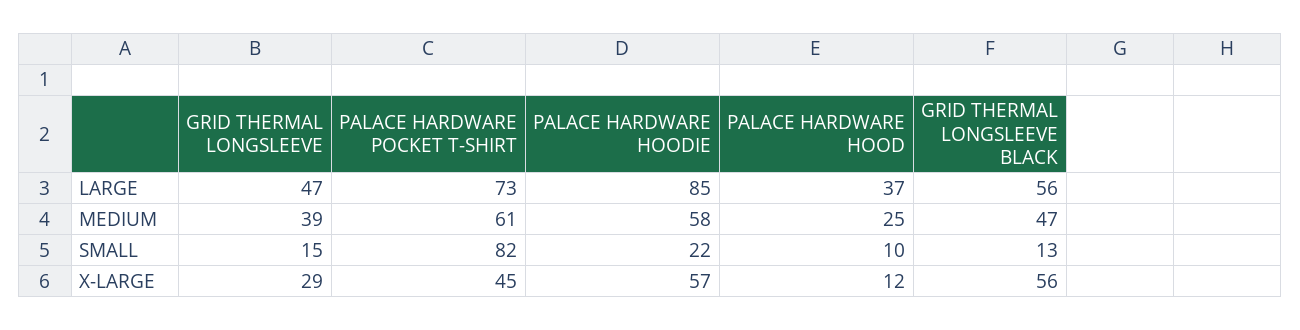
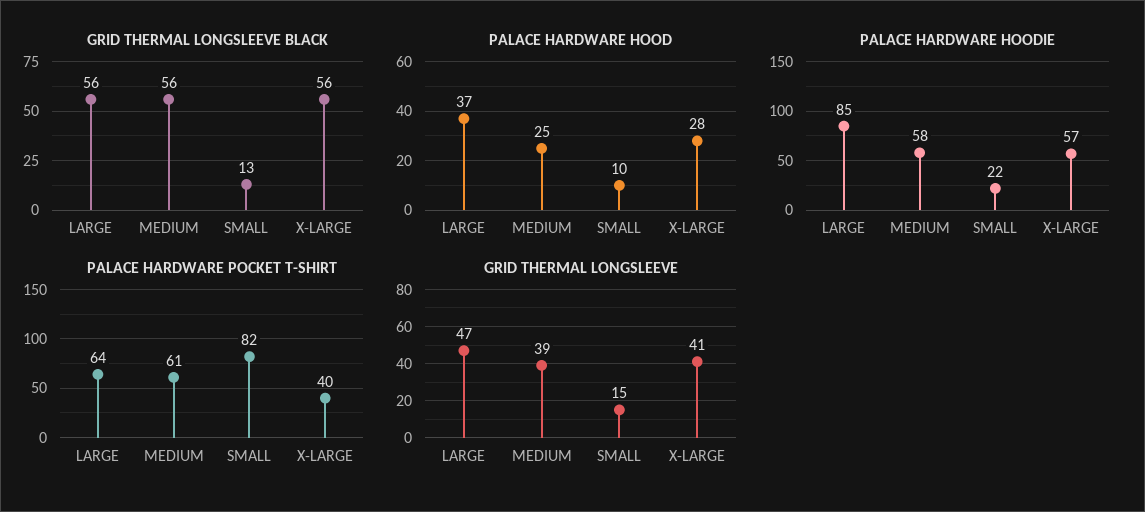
  {
    "GRID THERMAL LONGSLEEVE": {
      "LARGE": 47,
      "MEDIUM": 39,
      "SMALL": 15,
-     "X-LARGE": 29
+     "X-LARGE": 41
    },
    "PALACE HARDWARE POCKET T-SHIRT": {
-     "LARGE": 73,
+     "LARGE": 64,
      "MEDIUM": 61,
      "SMALL": 82,
-     "X-LARGE": 45
+     "X-LARGE": 40
    },
    "PALACE HARDWARE HOODIE": {
      "LARGE": 85,
      "MEDIUM": 58,
      "SMALL": 22,
      "X-LARGE": 57
    },
    "PALACE HARDWARE HOOD": {
      "LARGE": 37,
      "MEDIUM": 25,
      "SMALL": 10,
-     "X-LARGE": 12
+     "X-LARGE": 28
    },
    "GRID THERMAL LONGSLEEVE BLACK": {
      "LARGE": 56,
-     "MEDIUM": 47,
+     "MEDIUM": 56,
      "SMALL": 13,
      "X-LARGE": 56
    }
  }

